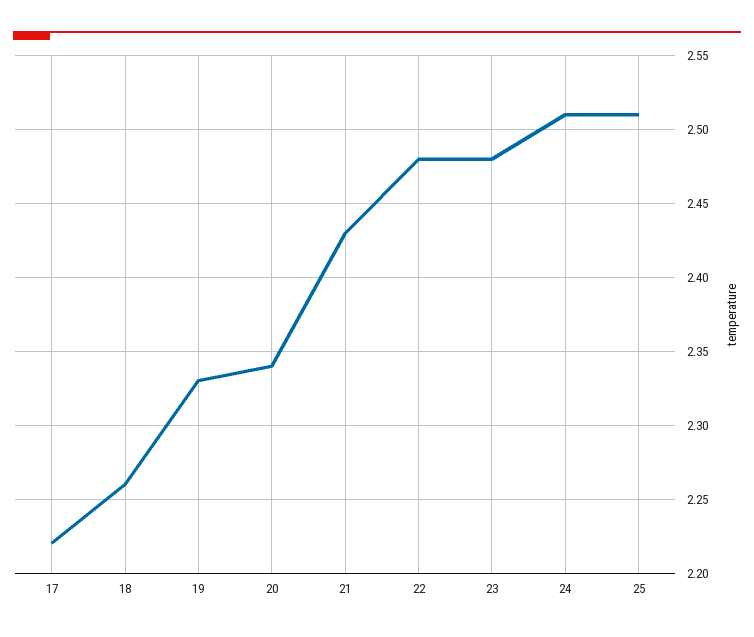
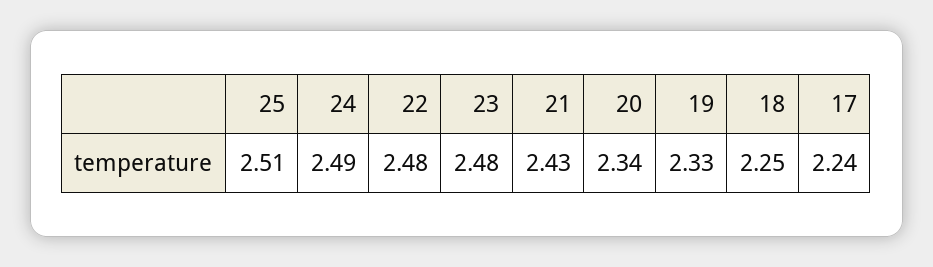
  {
-   "17": 2.22,
+   "17": 2.24,
-   "18": 2.26,
+   "18": 2.25,
    "19": 2.33,
    "20": 2.34,
    "21": 2.43,
    "22": 2.48,
    "23": 2.48,
-   "24": 2.51,
+   "24": 2.49,
    "25": 2.51
  }

